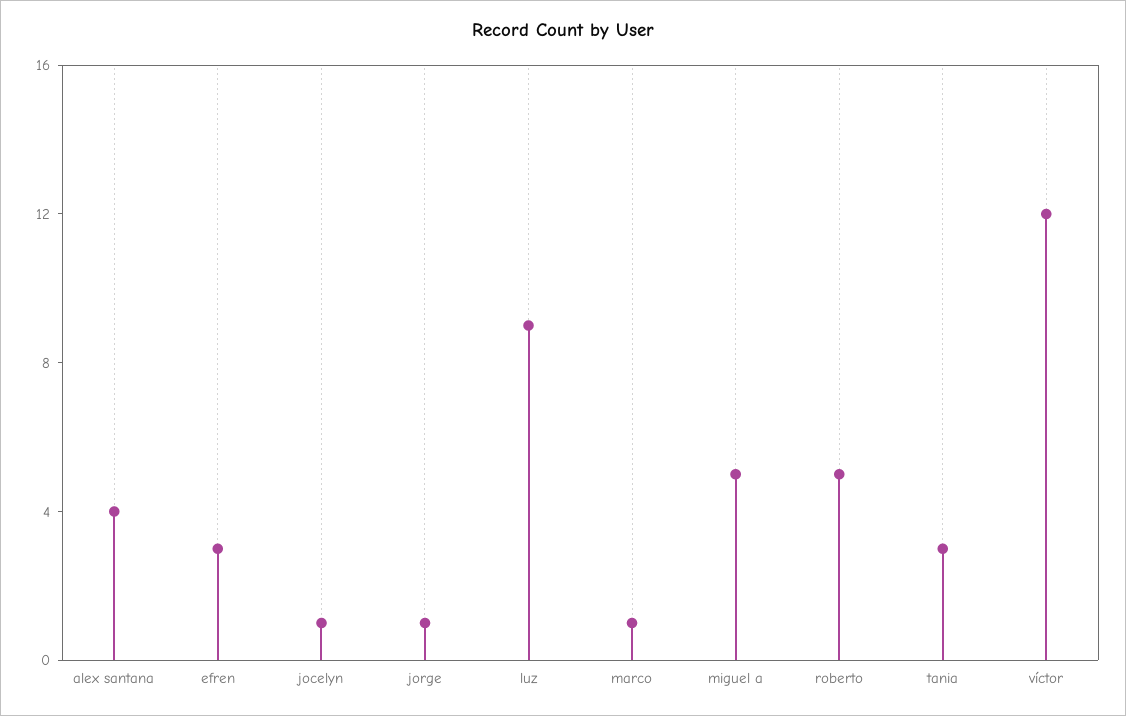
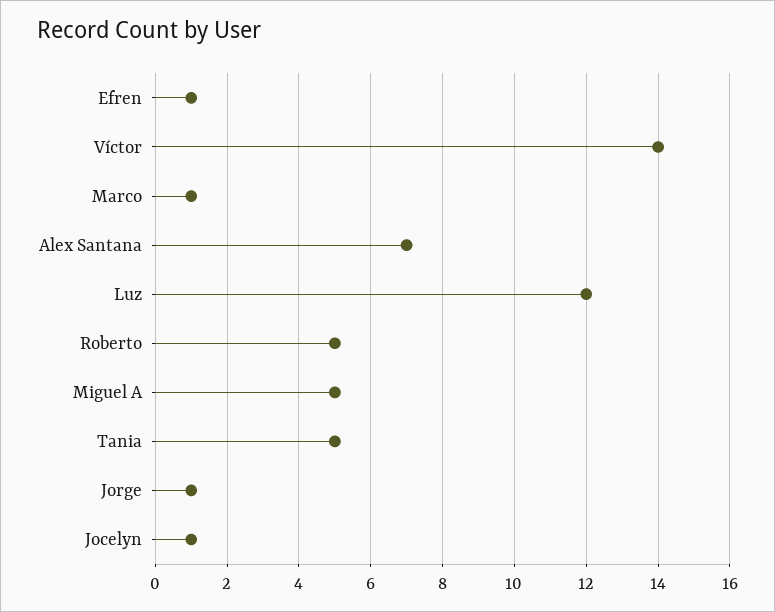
  {
-   "alex santana": 4,
+   "alex santana": 7,
-   "efren": 3,
+   "efren": 1,
    "jocelyn": 1,
    "jorge": 1,
-   "luz": 9,
+   "luz": 12,
    "marco": 1,
    "miguel a": 5,
    "roberto": 5,
-   "tania": 3,
+   "tania": 5,
-   "víctor": 12
+   "víctor": 14
  }

